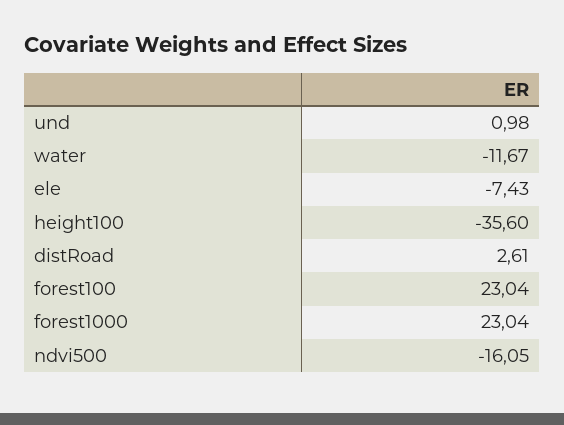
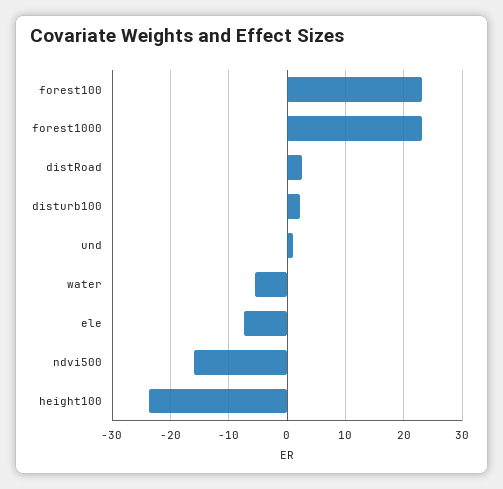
  {
    "und": 0.98,
-   "water": -11.67,
+   "water": -6,
    "ele": -7.43,
-   "height100": -35.6,
+   "height100": -24,
    "distRoad": 2.61,
    "forest100": 23.04,
    "forest1000": 23.04,
-   "ndvi500": -16.05
+   "ndvi500": -16.05,
+   "disturb100": 2
  }

